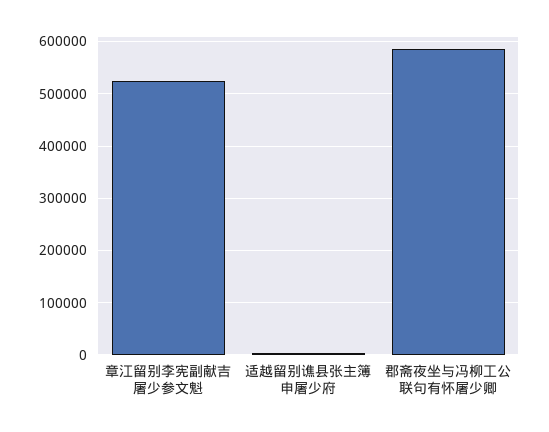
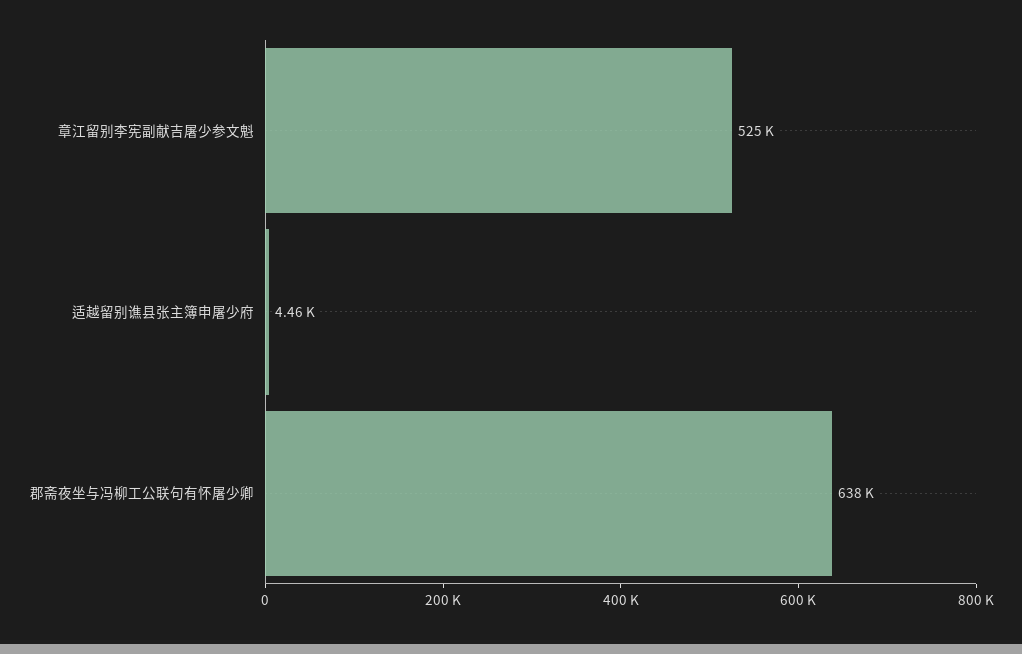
  {
    "章江留别李宪副献吉屠少参文魁": 525000,
    "适越留别谯县张主簿申屠少府": 4460,
-   "郡斋夜坐与冯柳工公联句有怀屠少卿": 580000
+   "郡斋夜坐与冯柳工公联句有怀屠少卿": 638000
  }

